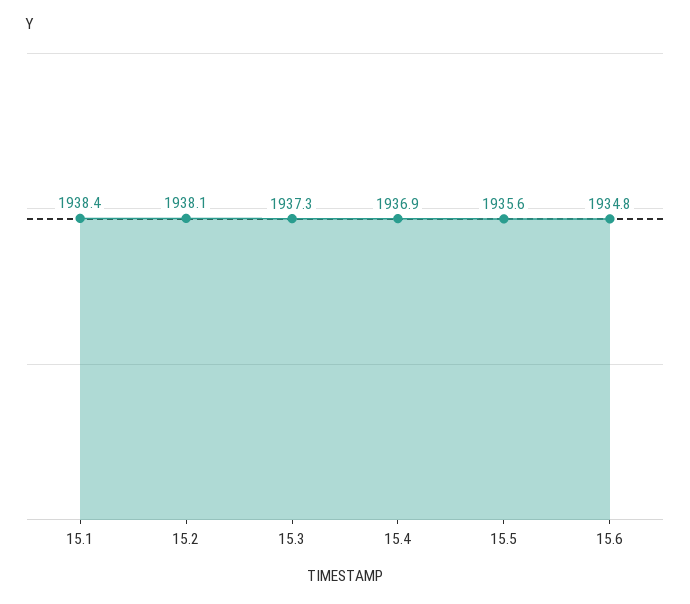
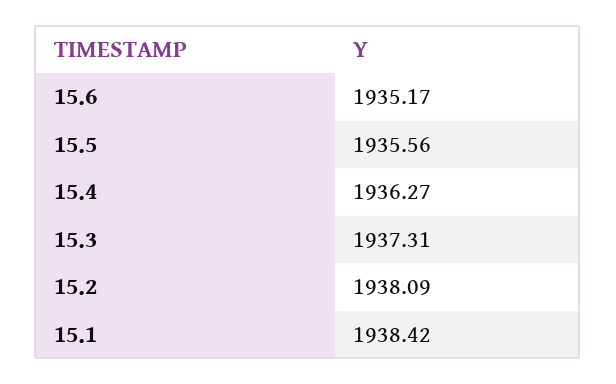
  {
    "15.1": 1938.42,
    "15.2": 1938.09,
    "15.3": 1937.31,
-   "15.4": 1936.9,
+   "15.4": 1936.27,
    "15.5": 1935.56,
-   "15.6": 1934.8
+   "15.6": 1935.17
  }

